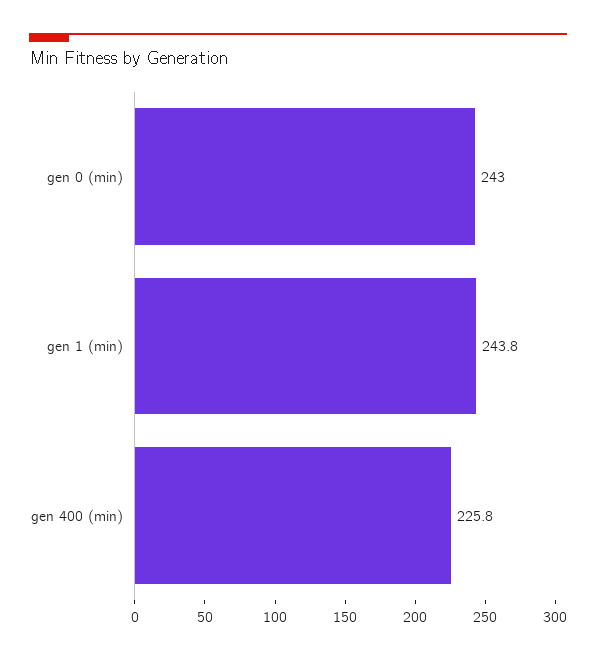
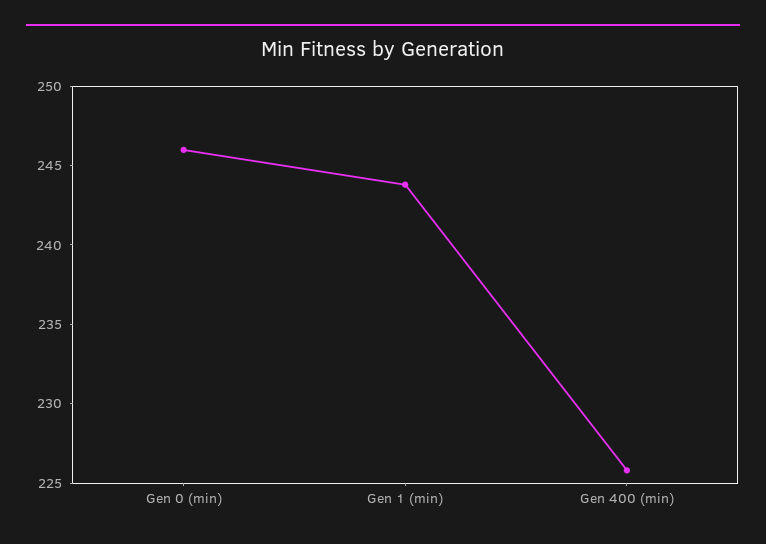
  {
-   "gen 0 (min)": 243,
+   "gen 0 (min)": 246,
    "gen 1 (min)": 243.8,
    "gen 400 (min)": 225.8
  }

